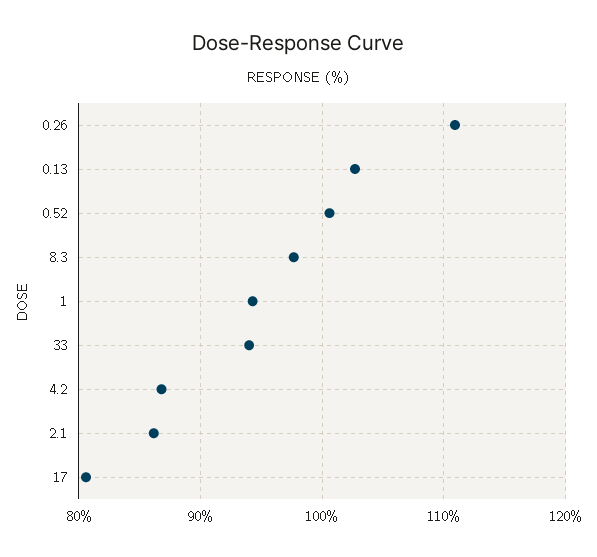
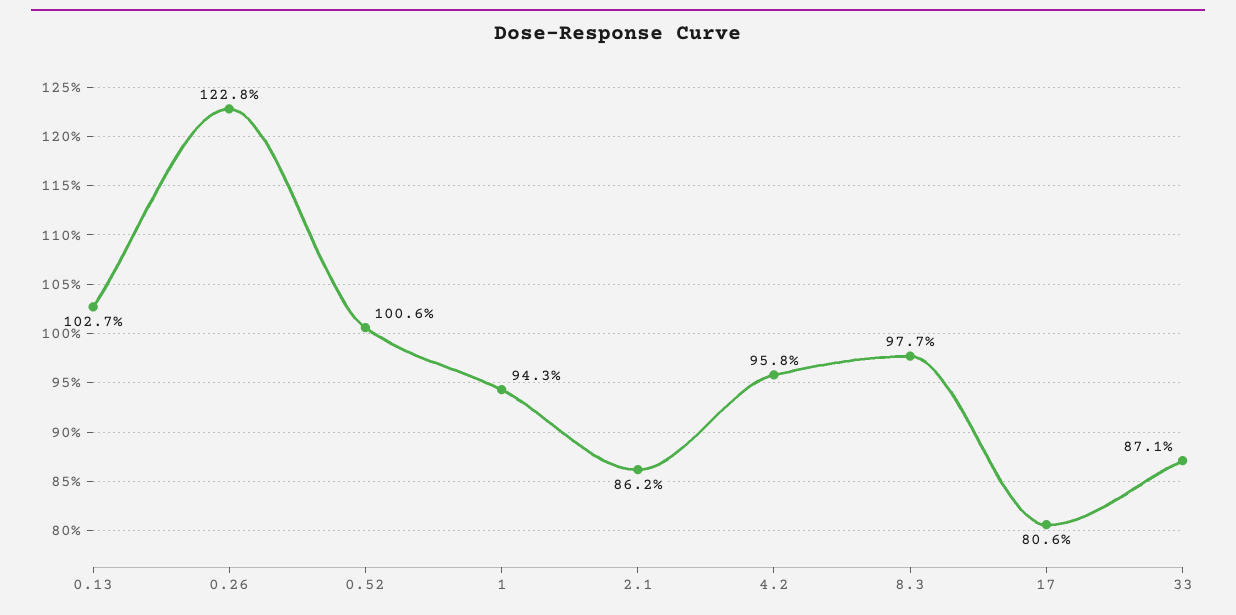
  {
-   "0.26": 111,
+   "0.26": 122.8,
    "0.13": 102.7,
    "0.52": 100.6,
    "8.3": 97.7,
    "1": 94.3,
-   "33": 94,
+   "33": 87.1,
-   "4.2": 87,
+   "4.2": 95.8,
    "2.1": 86.2,
    "17": 80.6
  }

